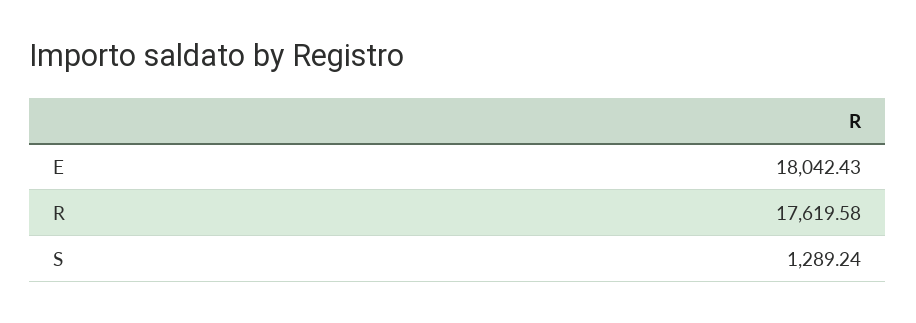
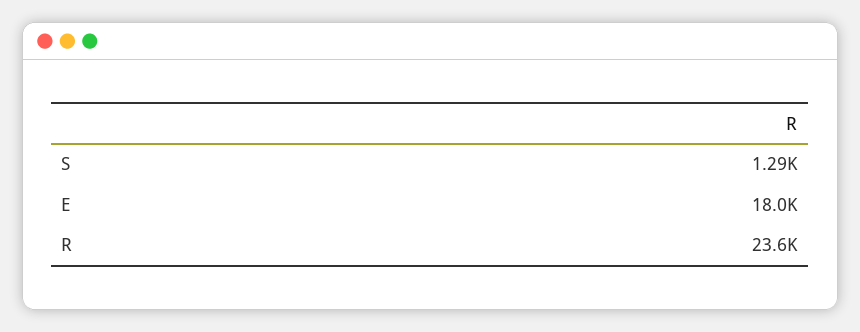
  {
    "E": 18042.43,
-   "R": 17619.58,
+   "R": 23600,
    "S": 1289.24
  }

